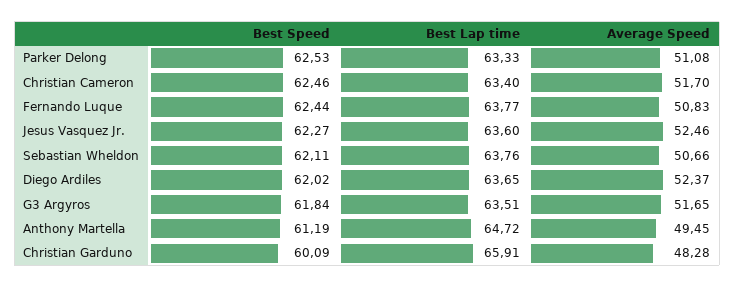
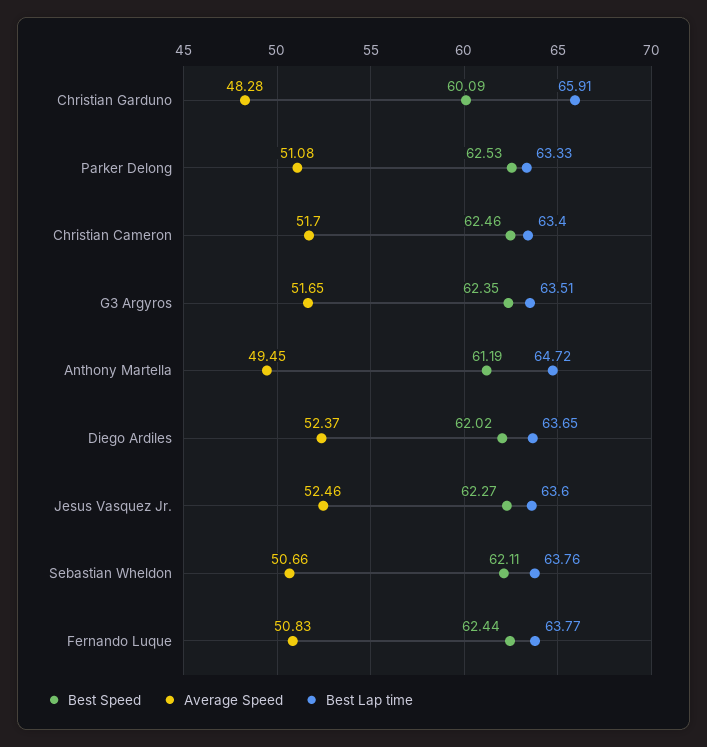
  {
    "Best Speed": {
      "Parker Delong": 62.53,
      "Christian Cameron": 62.46,
      "Fernando Luque": 62.44,
      "Jesus Vasquez Jr.": 62.27,
      "Sebastian Wheldon": 62.11,
      "Diego Ardiles": 62.02,
-     "G3 Argyros": 61.84,
+     "G3 Argyros": 62.35,
      "Anthony Martella": 61.19,
      "Christian Garduno": 60.09
    },
    "Best Lap time": {
      "Parker Delong": 63.33,
      "Christian Cameron": 63.4,
      "Fernando Luque": 63.77,
      "Jesus Vasquez Jr.": 63.6,
      "Sebastian Wheldon": 63.76,
      "Diego Ardiles": 63.65,
      "G3 Argyros": 63.51,
      "Anthony Martella": 64.72,
      "Christian Garduno": 65.91
    },
    "Average Speed": {
      "Parker Delong": 51.08,
      "Christian Cameron": 51.7,
      "Fernando Luque": 50.83,
      "Jesus Vasquez Jr.": 52.46,
      "Sebastian Wheldon": 50.66,
      "Diego Ardiles": 52.37,
      "G3 Argyros": 51.65,
      "Anthony Martella": 49.45,
      "Christian Garduno": 48.28
    }
  }

